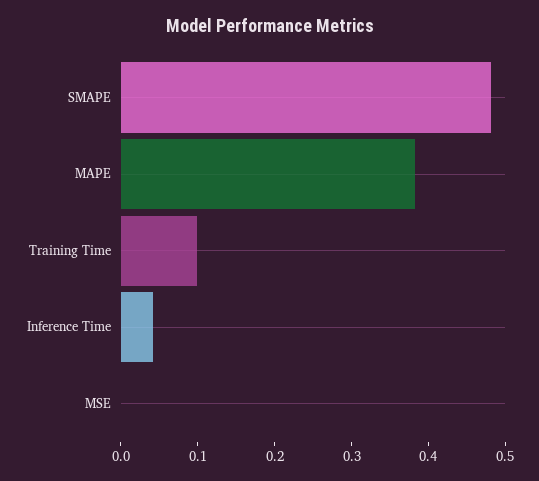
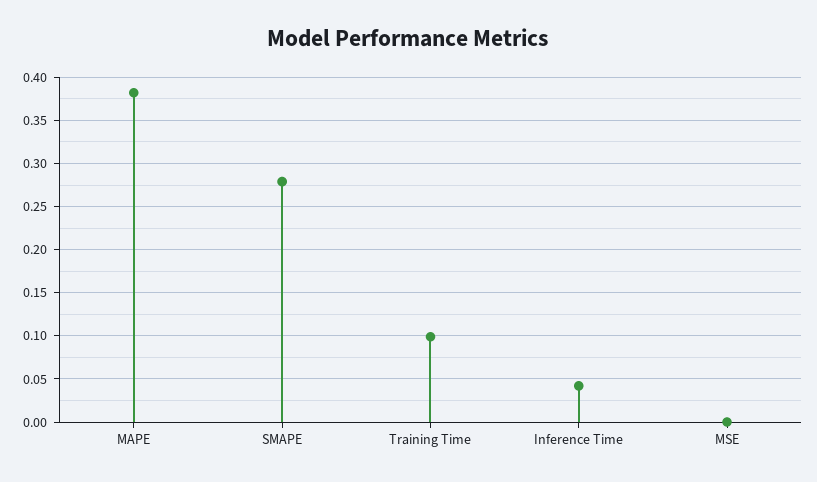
  {
-   "SMAPE": 0.48,
+   "SMAPE": 0.28,
    "MAPE": 0.38,
    "Training Time": 0.1,
    "Inference Time": 0.04,
    "MSE": 0
  }

